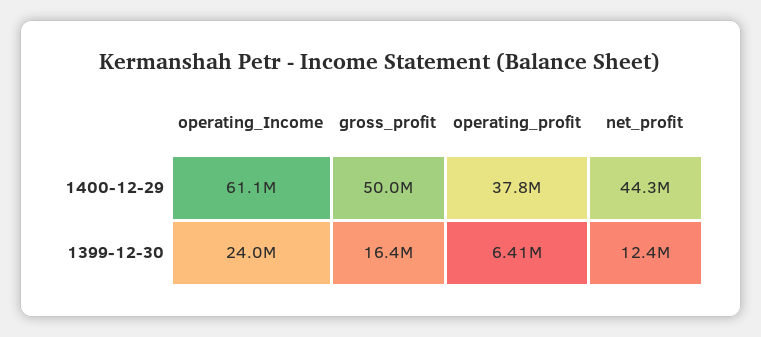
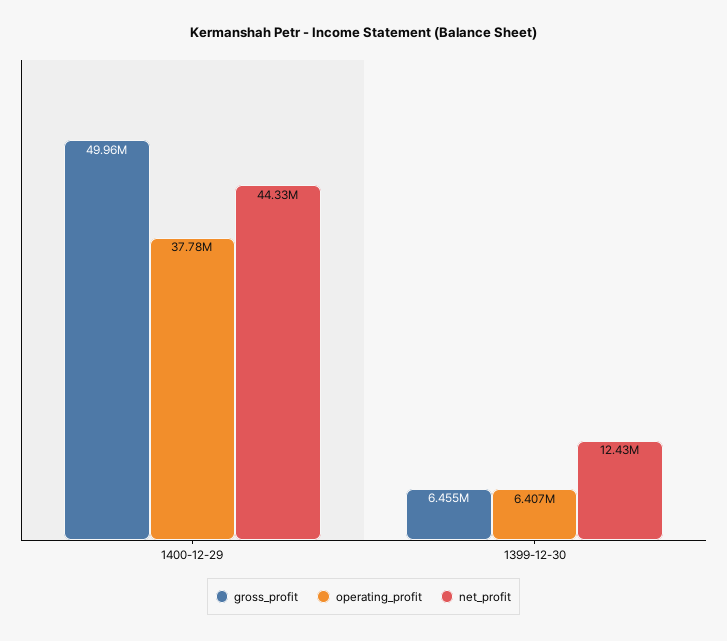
  {
-   "operating_Income": {
-     "1400-12-29": 61100000,
-     "1399-12-30": 24000000
-   },
    "gross_profit": {
      "1400-12-29": 49960000,
-     "1399-12-30": 16400000
+     "1399-12-30": 6455000
    },
    "operating_profit": {
      "1400-12-29": 37780000,
      "1399-12-30": 6407000
    },
    "net_profit": {
      "1400-12-29": 44330000,
      "1399-12-30": 12430000
    }
  }

